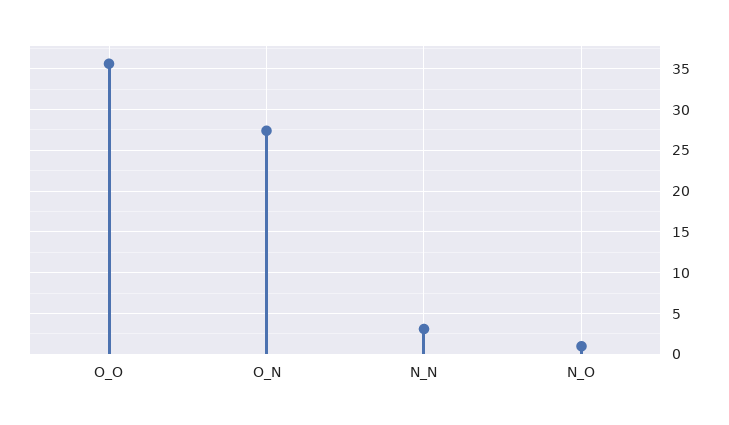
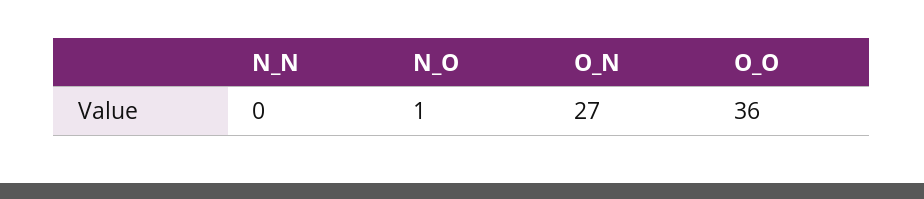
  {
    "O_O": 36,
    "O_N": 27,
-   "N_N": 3,
+   "N_N": 0,
    "N_O": 1
  }

